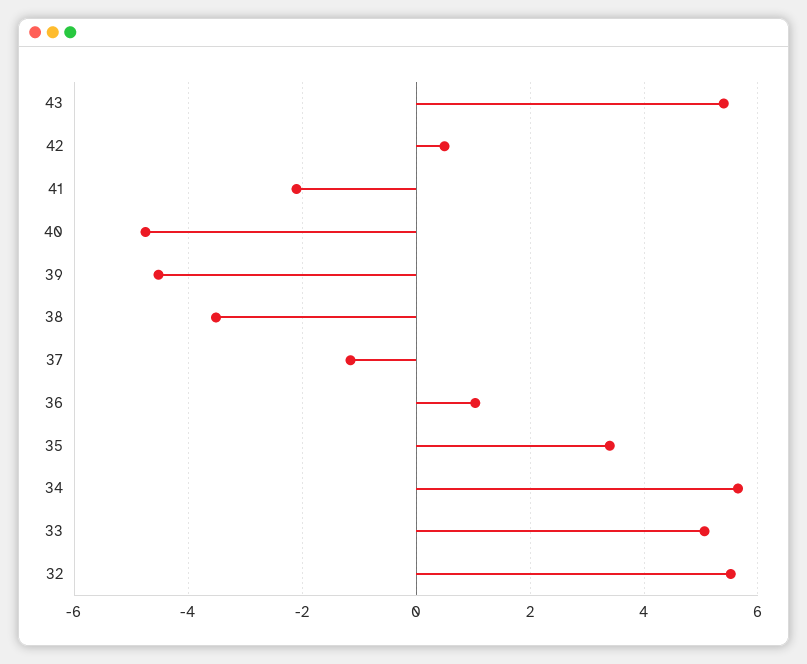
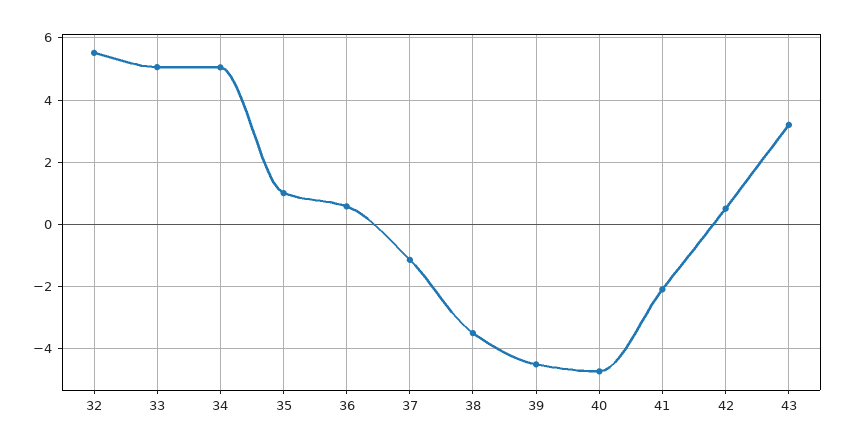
  {
-   "43": 5.4,
+   "43": 3.2,
    "42": 0.6,
    "41": -2.2,
    "40": -4.8,
    "39": -4.6,
    "38": -3.6,
    "37": -1.2,
-   "36": 1,
+   "36": 0.6,
-   "35": 3.4,
+   "35": 1,
-   "34": 5.6,
+   "34": 5,
    "33": 5,
    "32": 5.6
  }

